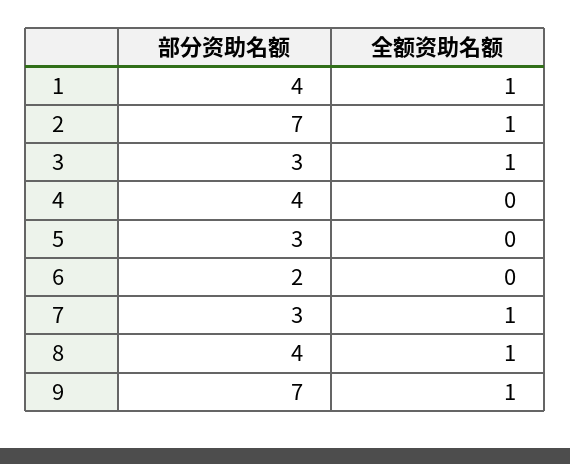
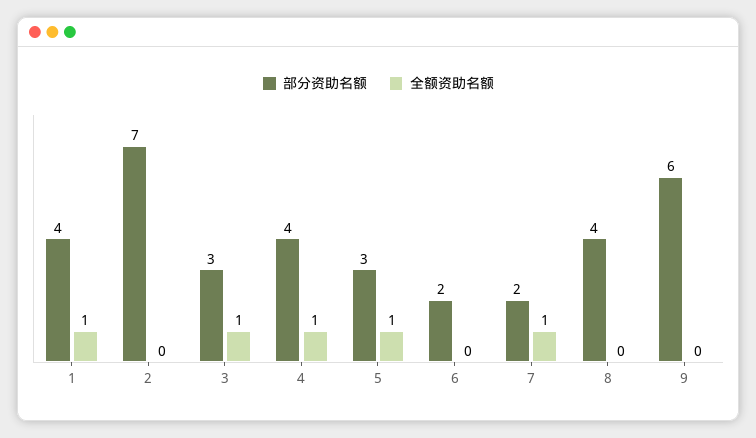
  {
    "部分资助名额": {
      "1": 4,
      "2": 7,
      "3": 3,
      "4": 4,
      "5": 3,
      "6": 2,
-     "7": 3,
+     "7": 2,
      "8": 4,
-     "9": 7
+     "9": 6
    },
    "全额资助名额": {
      "1": 1,
-     "2": 1,
+     "2": 0,
      "3": 1,
-     "4": 0,
+     "4": 1,
-     "5": 0,
+     "5": 1,
      "6": 0,
      "7": 1,
-     "8": 1,
+     "8": 0,
-     "9": 1
+     "9": 0
    }
  }

